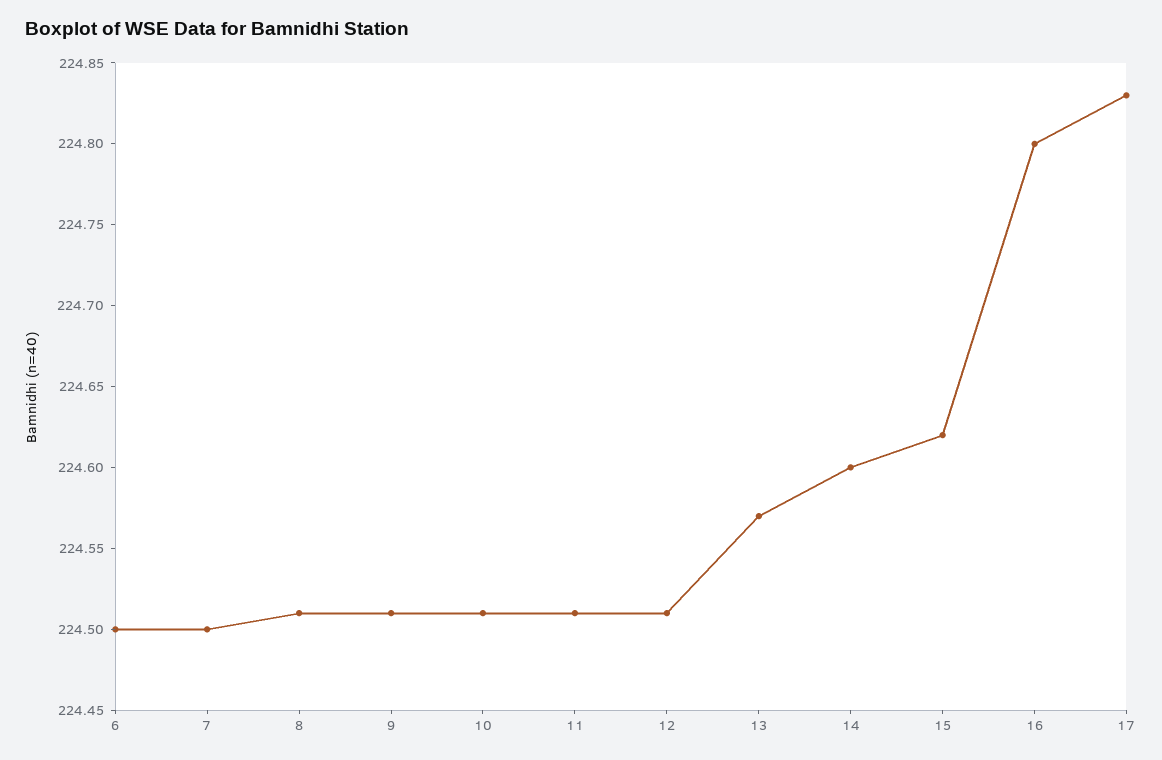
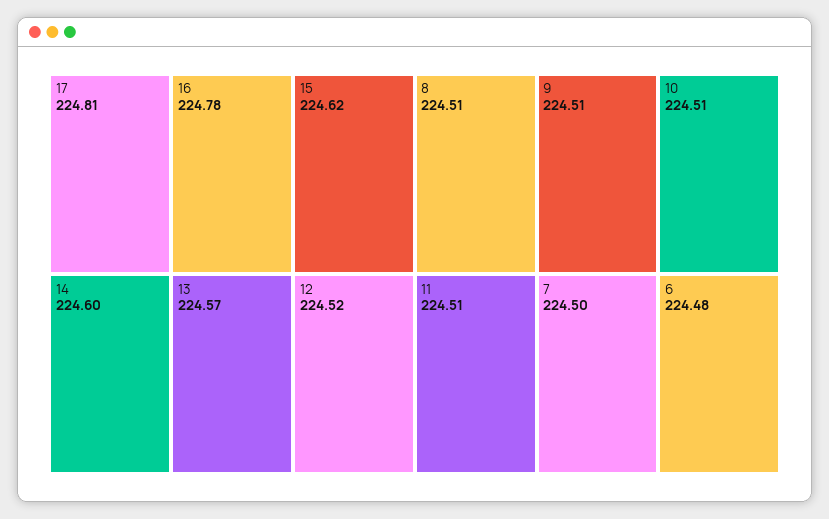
  {
-   "6": 224.5,
+   "6": 224.48,
    "7": 224.5,
    "8": 224.51,
    "9": 224.51,
    "10": 224.51,
    "11": 224.51,
-   "12": 224.51,
+   "12": 224.52,
    "13": 224.57,
    "14": 224.6,
    "15": 224.62,
-   "16": 224.8,
+   "16": 224.78,
-   "17": 224.83
+   "17": 224.81
  }

